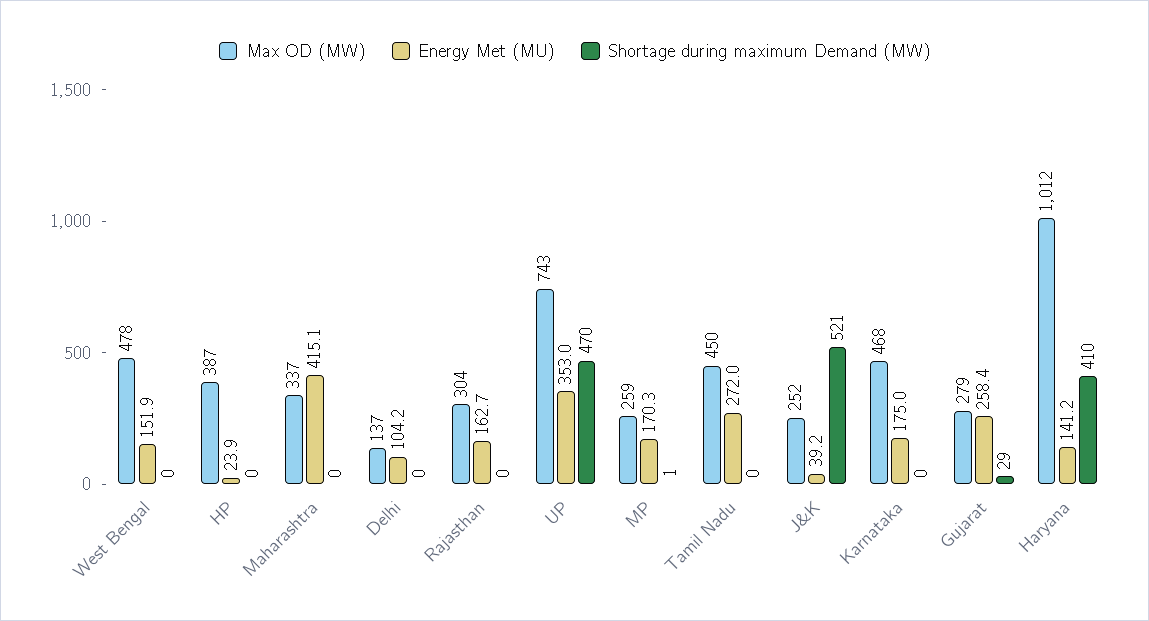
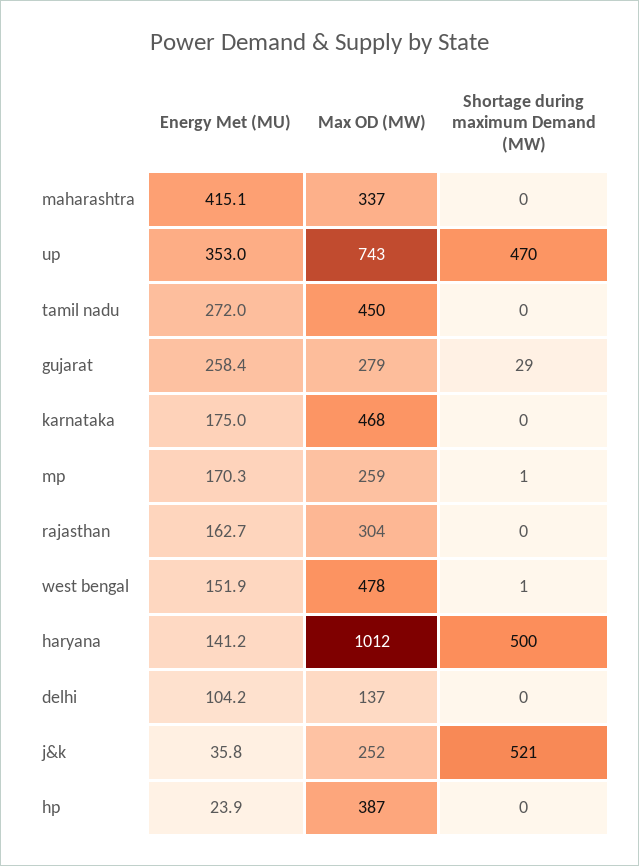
  {
    "Max OD (MW)": {
      "West Bengal": 478,
      "HP": 387,
      "Maharashtra": 337,
      "Delhi": 137,
      "Rajasthan": 304,
      "UP": 743,
      "MP": 259,
      "Tamil Nadu": 450,
      "J&K": 252,
      "Karnataka": 468,
      "Gujarat": 279,
      "Haryana": 1012
    },
    "Energy Met (MU)": {
      "West Bengal": 151.9,
      "HP": 23.9,
      "Maharashtra": 415.1,
      "Delhi": 104.2,
      "Rajasthan": 162.7,
      "UP": 353,
      "MP": 170.3,
      "Tamil Nadu": 272,
-     "J&K": 39.2,
+     "J&K": 35.8,
      "Karnataka": 175,
      "Gujarat": 258.4,
      "Haryana": 141.2
    },
    "Shortage during maximum Demand (MW)": {
-     "West Bengal": 0,
+     "West Bengal": 1,
      "HP": 0,
      "Maharashtra": 0,
      "Delhi": 0,
      "Rajasthan": 0,
      "UP": 470,
      "MP": 1,
      "Tamil Nadu": 0,
      "J&K": 521,
      "Karnataka": 0,
      "Gujarat": 29,
-     "Haryana": 410
+     "Haryana": 500
    }
  }

